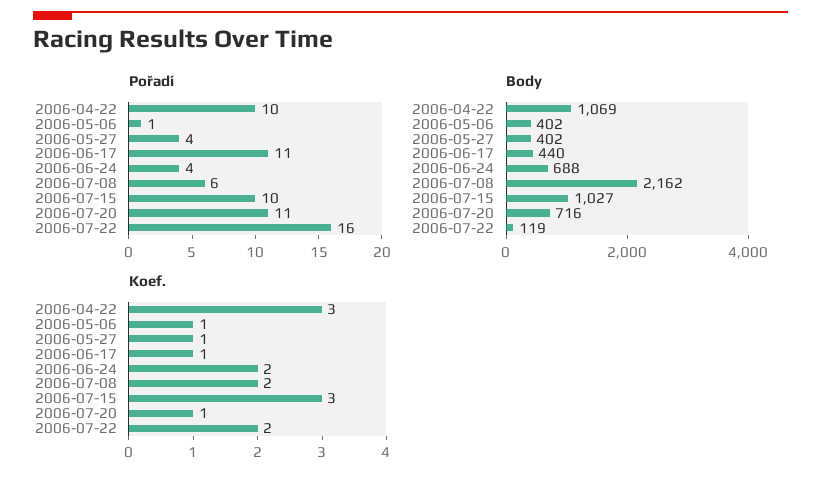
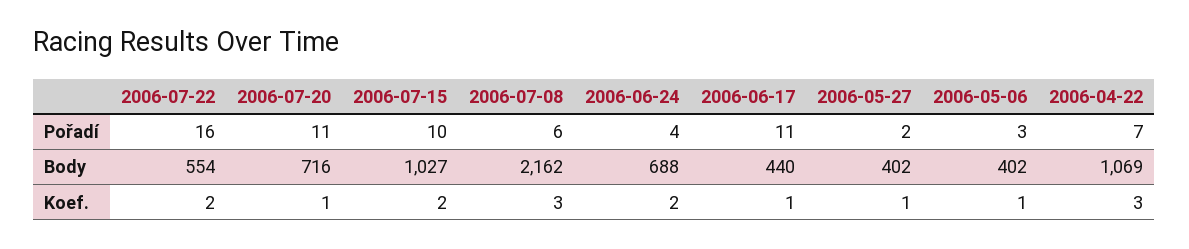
  {
    "Pořadí": {
-     "2006-04-22": 10,
+     "2006-04-22": 7,
-     "2006-05-06": 1,
+     "2006-05-06": 3,
-     "2006-05-27": 4,
+     "2006-05-27": 2,
      "2006-06-17": 11,
      "2006-06-24": 4,
      "2006-07-08": 6,
      "2006-07-15": 10,
      "2006-07-20": 11,
      "2006-07-22": 16
    },
    "Body": {
      "2006-04-22": 1069,
      "2006-05-06": 402,
      "2006-05-27": 402,
      "2006-06-17": 440,
      "2006-06-24": 688,
      "2006-07-08": 2162,
      "2006-07-15": 1027,
      "2006-07-20": 716,
-     "2006-07-22": 119
+     "2006-07-22": 554
    },
    "Koef.": {
      "2006-04-22": 3,
      "2006-05-06": 1,
      "2006-05-27": 1,
      "2006-06-17": 1,
      "2006-06-24": 2,
-     "2006-07-08": 2,
+     "2006-07-08": 3,
-     "2006-07-15": 3,
+     "2006-07-15": 2,
      "2006-07-20": 1,
      "2006-07-22": 2
    }
  }

